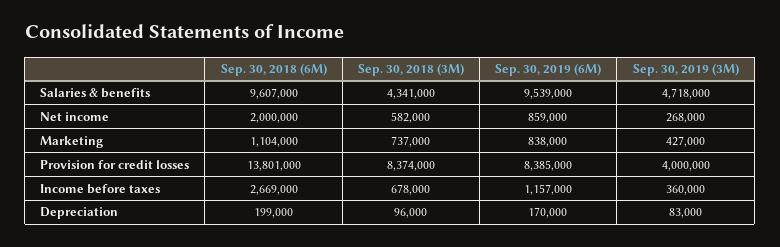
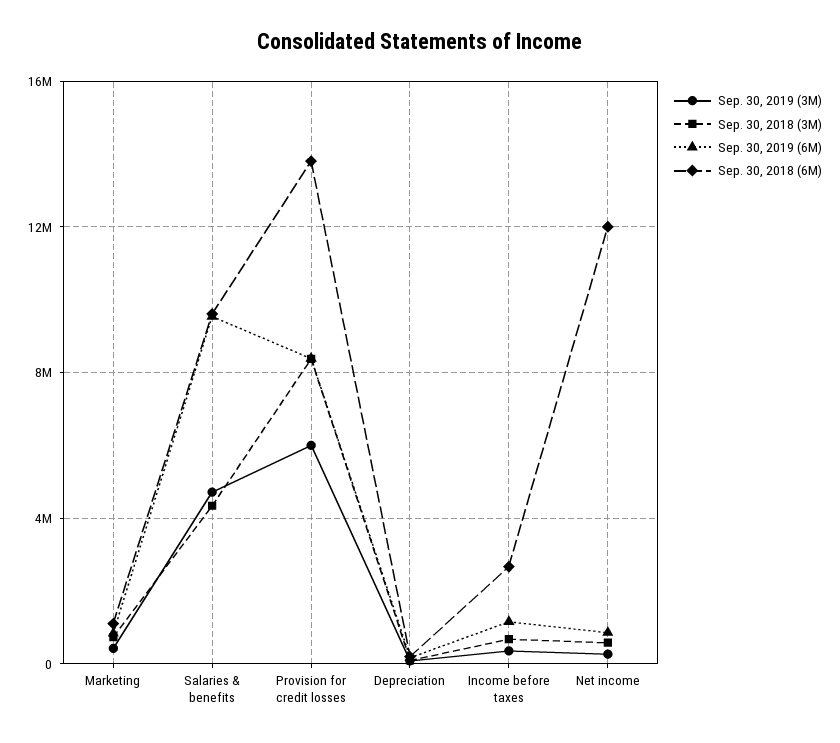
  {
    "Sep. 30, 2018 (6M)": {
      "Salaries & benefits": 9607000,
-     "Net income": 2000000,
+     "Net income": 12000000,
      "Marketing": 1104000,
      "Provision for credit losses": 13801000,
      "Income before taxes": 2669000,
      "Depreciation": 199000
    },
    "Sep. 30, 2018 (3M)": {
      "Salaries & benefits": 4341000,
      "Net income": 582000,
      "Marketing": 737000,
      "Provision for credit losses": 8374000,
      "Income before taxes": 678000,
      "Depreciation": 96000
    },
    "Sep. 30, 2019 (6M)": {
      "Salaries & benefits": 9539000,
      "Net income": 859000,
      "Marketing": 838000,
      "Provision for credit losses": 8385000,
      "Income before taxes": 1157000,
      "Depreciation": 170000
    },
    "Sep. 30, 2019 (3M)": {
      "Salaries & benefits": 4718000,
      "Net income": 268000,
      "Marketing": 427000,
-     "Provision for credit losses": 4000000,
+     "Provision for credit losses": 6000000,
      "Income before taxes": 360000,
      "Depreciation": 83000
    }
  }

